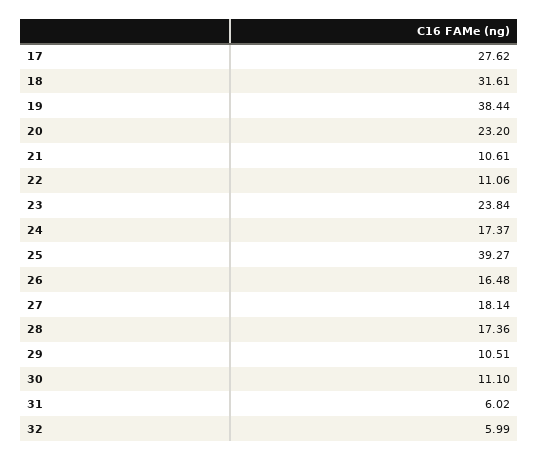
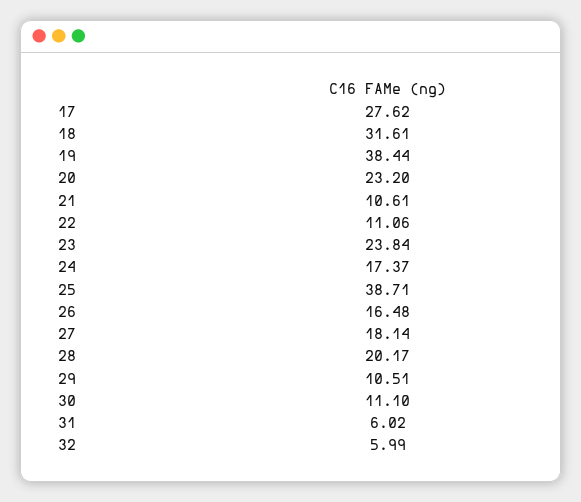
  {
    "17": 27.62,
    "18": 31.61,
    "19": 38.44,
    "20": 23.2,
    "21": 10.61,
    "22": 11.06,
    "23": 23.84,
    "24": 17.37,
-   "25": 39.27,
+   "25": 38.71,
    "26": 16.48,
    "27": 18.14,
-   "28": 17.36,
+   "28": 20.17,
    "29": 10.51,
    "30": 11.1,
    "31": 6.02,
    "32": 5.99
  }

